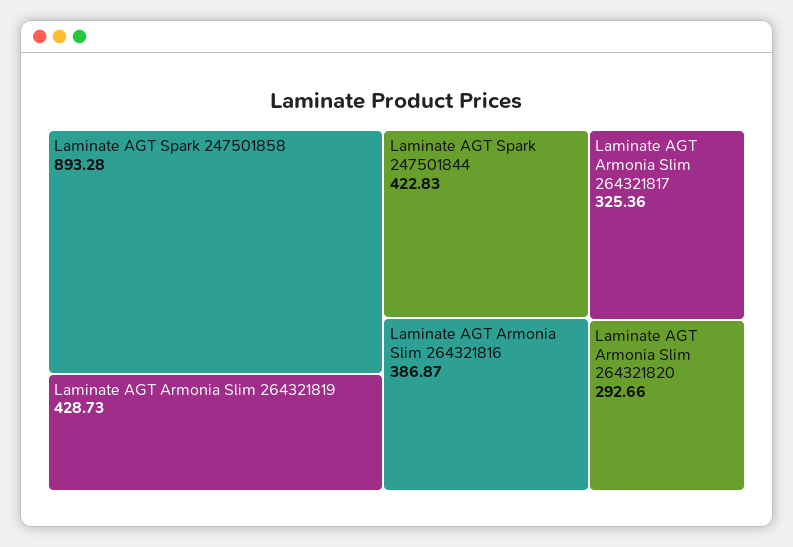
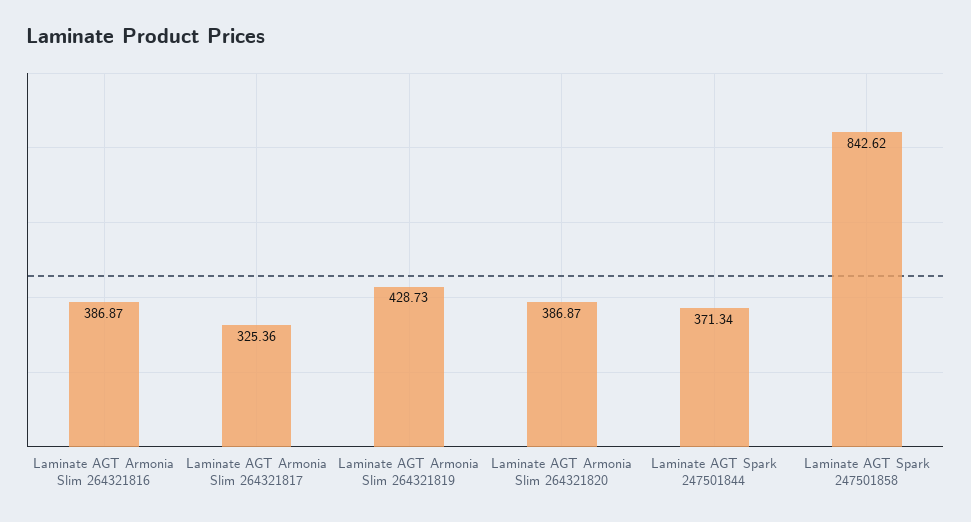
  {
-   "Laminate AGT Spark 247501858": 893.28,
+   "Laminate AGT Spark 247501858": 842.62,
    "Laminate AGT Armonia Slim 264321819": 428.73,
-   "Laminate AGT Spark 247501844": 422.83,
+   "Laminate AGT Spark 247501844": 371.34,
    "Laminate AGT Armonia Slim 264321816": 386.87,
    "Laminate AGT Armonia Slim 264321817": 325.36,
-   "Laminate AGT Armonia Slim 264321820": 292.66
+   "Laminate AGT Armonia Slim 264321820": 386.87
  }

